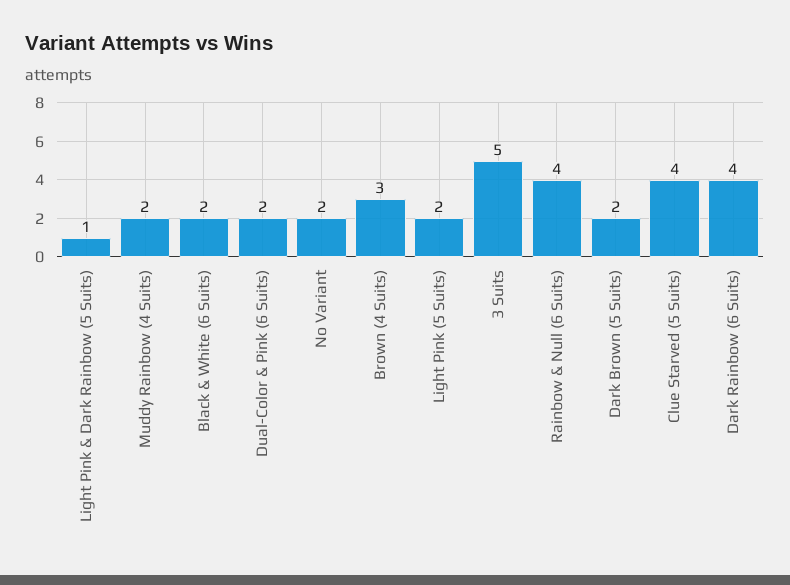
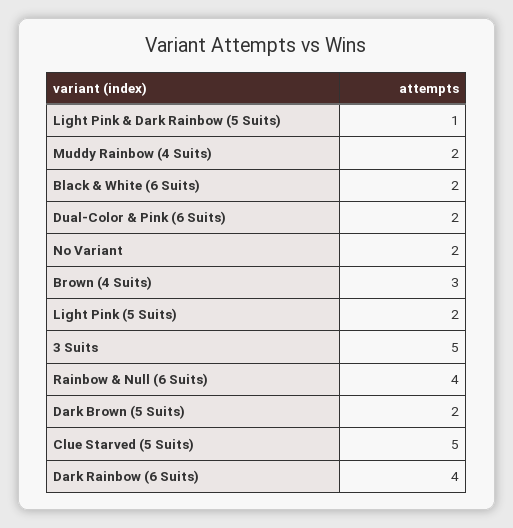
  {
    "Light Pink & Dark Rainbow (5 Suits)": 1,
    "Muddy Rainbow (4 Suits)": 2,
    "Black & White (6 Suits)": 2,
    "Dual-Color & Pink (6 Suits)": 2,
    "No Variant": 2,
    "Brown (4 Suits)": 3,
    "Light Pink (5 Suits)": 2,
    "3 Suits": 5,
    "Rainbow & Null (6 Suits)": 4,
    "Dark Brown (5 Suits)": 2,
-   "Clue Starved (5 Suits)": 4,
+   "Clue Starved (5 Suits)": 5,
    "Dark Rainbow (6 Suits)": 4
  }

